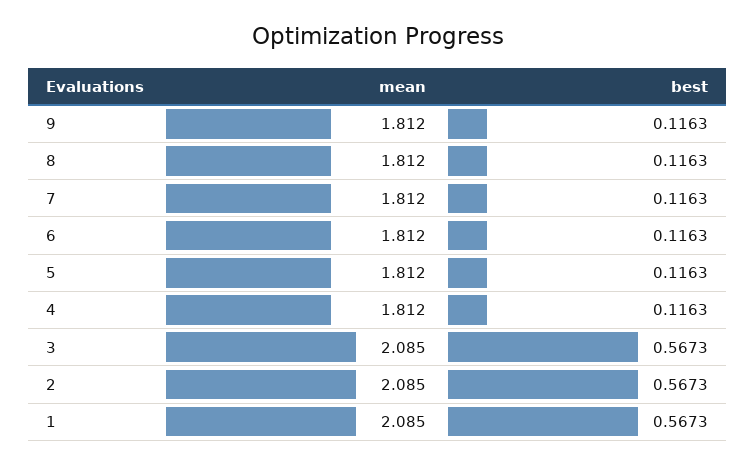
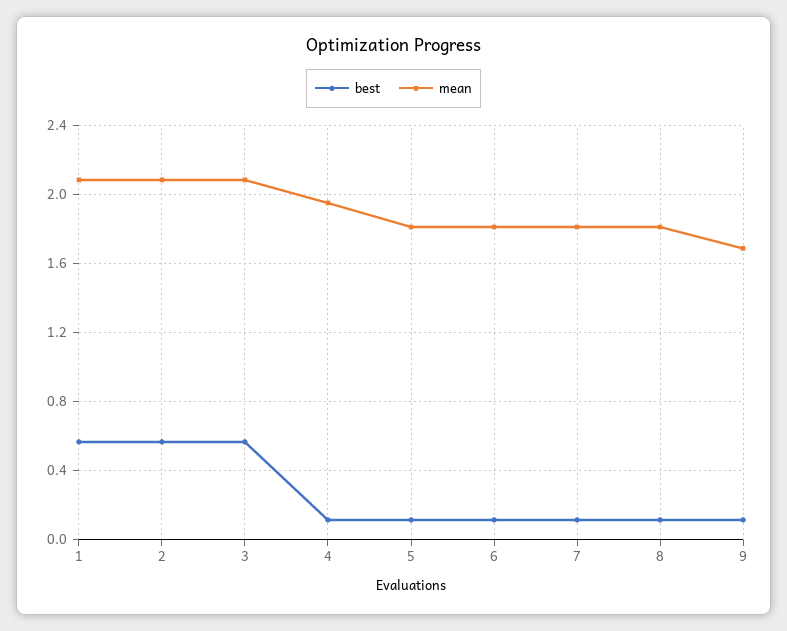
  {
    "mean": {
-     "9": 1.812,
+     "9": 1.7,
      "8": 1.812,
      "7": 1.812,
      "6": 1.812,
      "5": 1.812,
-     "4": 1.812,
+     "4": 1.95,
      "3": 2.085,
      "2": 2.085,
      "1": 2.085
    },
    "best": {
      "9": 0.1163,
      "8": 0.1163,
      "7": 0.1163,
      "6": 0.1163,
      "5": 0.1163,
      "4": 0.1163,
      "3": 0.5673,
      "2": 0.5673,
      "1": 0.5673
    }
  }

